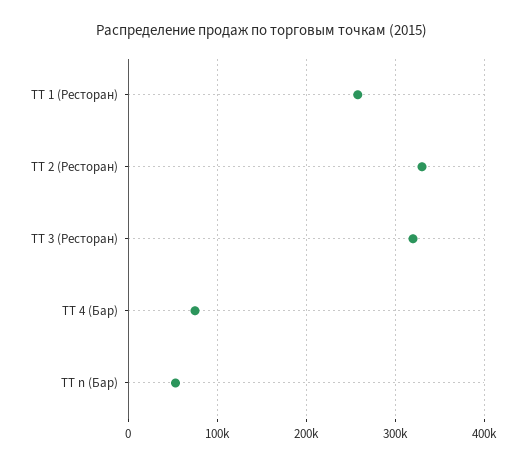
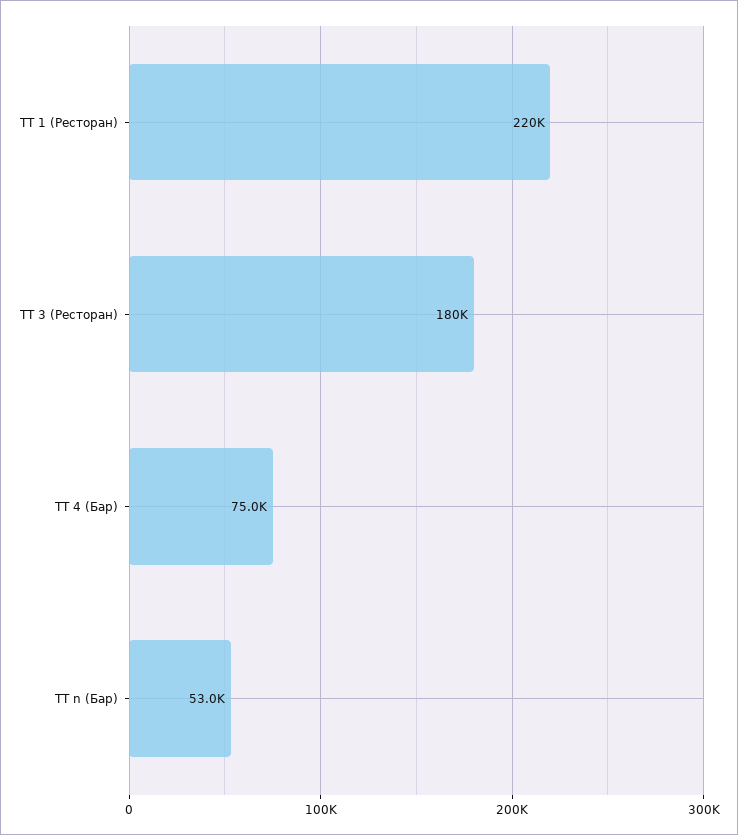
  {
-   "ТТ 1 (Ресторан)": 260000,
+   "ТТ 1 (Ресторан)": 220000,
-   "ТТ 2 (Ресторан)": 330000,
-   "ТТ 3 (Ресторан)": 320000,
+   "ТТ 3 (Ресторан)": 180000,
    "ТТ 4 (Бар)": 75000,
    "ТТ n (Бар)": 53000
  }

